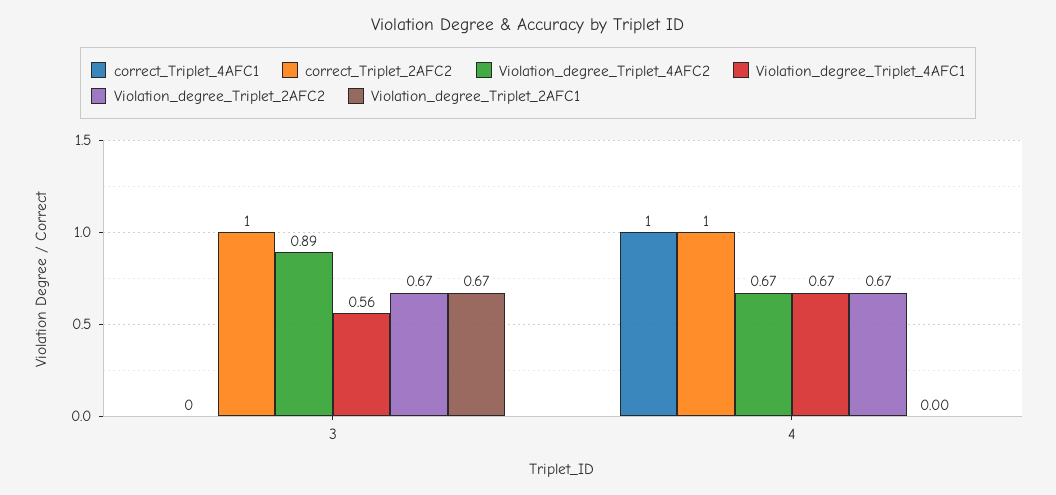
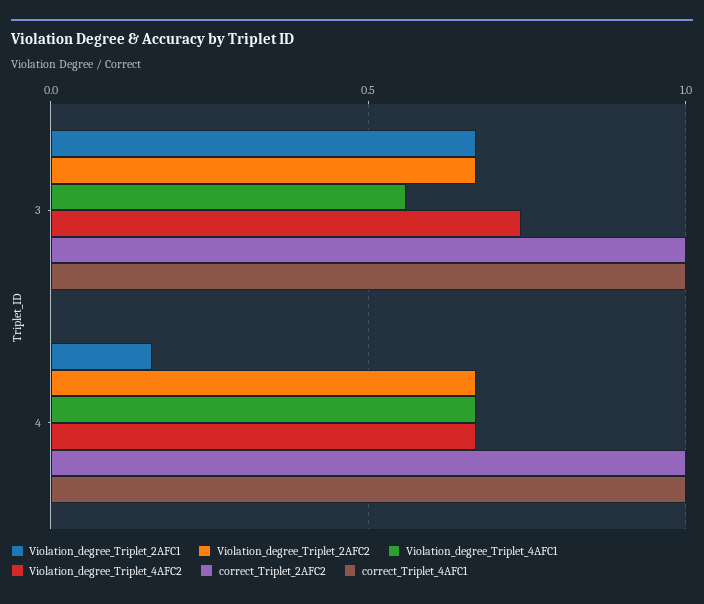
  {
    "correct_Triplet_4AFC1": {
-     "3": 0,
+     "3": 1,
      "4": 1
    },
    "correct_Triplet_2AFC2": {
      "3": 1,
      "4": 1
    },
    "Violation_degree_Triplet_4AFC2": {
-     "3": 0.89,
+     "3": 0.75,
      "4": 0.67
    },
    "Violation_degree_Triplet_4AFC1": {
      "3": 0.56,
      "4": 0.67
    },
    "Violation_degree_Triplet_2AFC2": {
      "3": 0.67,
      "4": 0.67
    },
    "Violation_degree_Triplet_2AFC1": {
      "3": 0.67,
-     "4": 0
+     "4": 0.15
    }
  }

